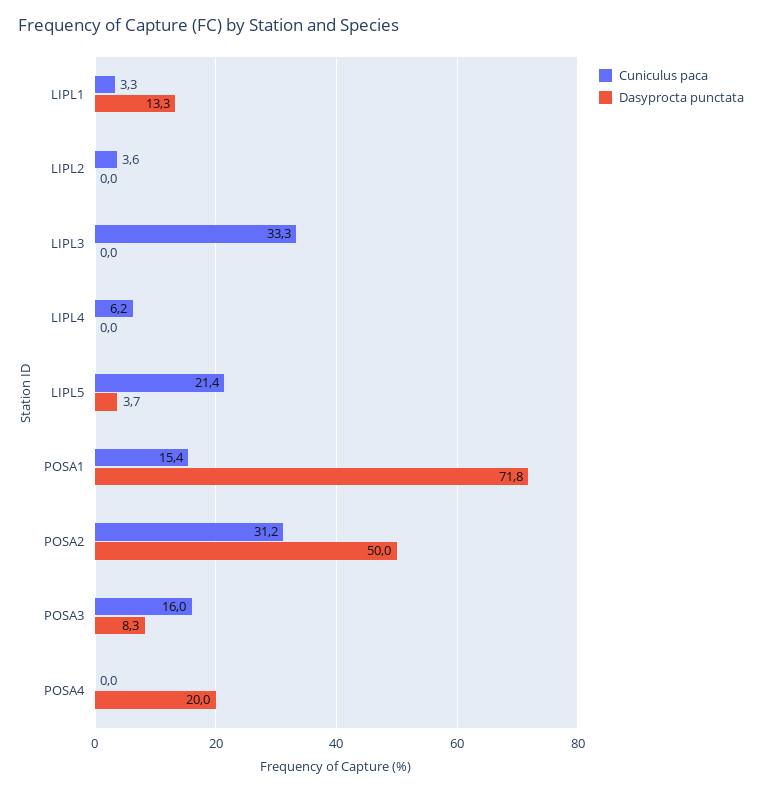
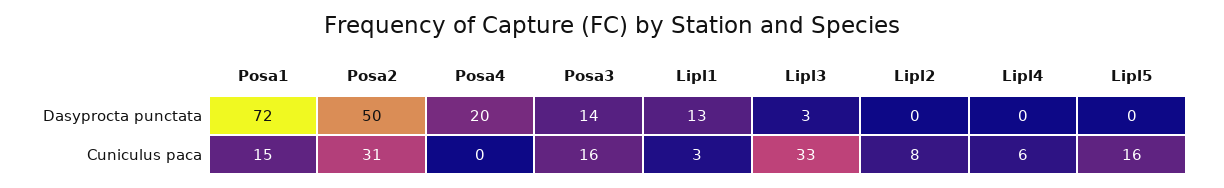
  {
    "Cuniculus paca": {
      "LIPL1": 3.3,
-     "LIPL2": 3.6,
+     "LIPL2": 8,
      "LIPL3": 33.3,
      "LIPL4": 6.2,
-     "LIPL5": 21.4,
+     "LIPL5": 16,
      "POSA1": 15.4,
      "POSA2": 31.2,
      "POSA3": 16,
      "POSA4": 0
    },
    "Dasyprocta punctata": {
      "LIPL1": 13.3,
      "LIPL2": 0,
-     "LIPL3": 0,
+     "LIPL3": 3,
      "LIPL4": 0,
-     "LIPL5": 3.7,
+     "LIPL5": 0,
      "POSA1": 71.8,
      "POSA2": 50,
-     "POSA3": 8.3,
+     "POSA3": 14,
      "POSA4": 20
    }
  }

